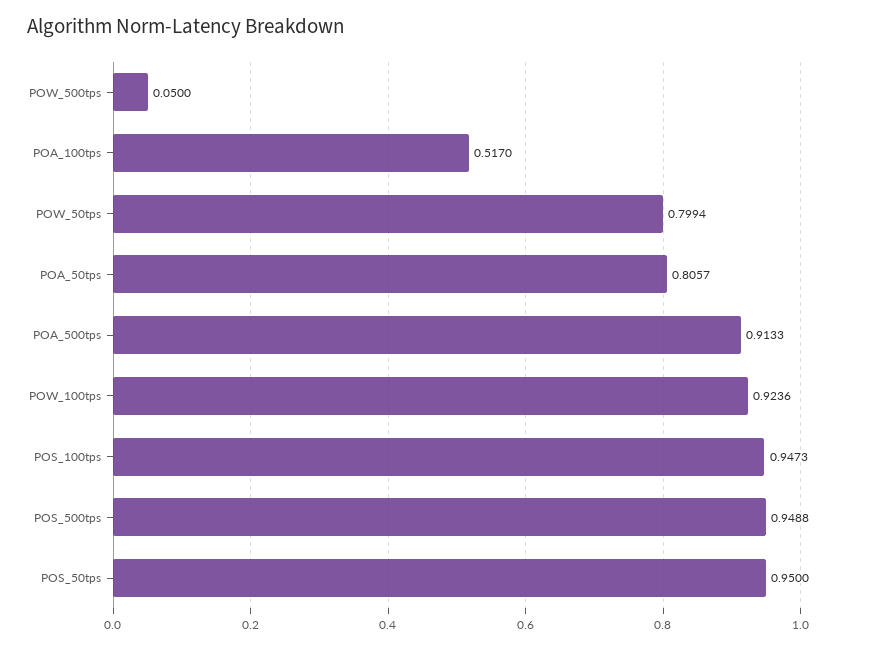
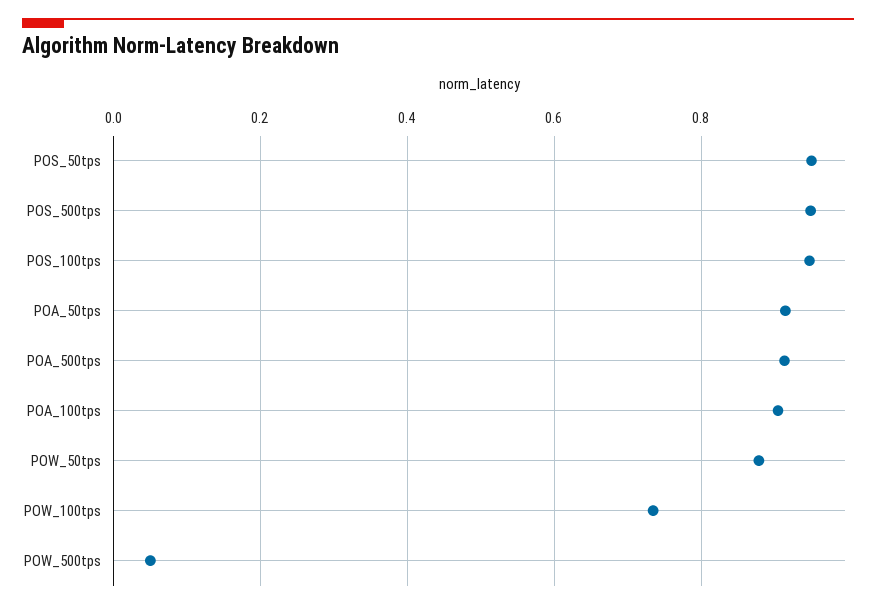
  {
    "POW_500tps": 0.05,
-   "POA_100tps": 0.517,
+   "POA_100tps": 0.9,
-   "POW_50tps": 0.7994,
+   "POW_50tps": 0.88,
-   "POA_50tps": 0.8057,
+   "POA_50tps": 0.92,
    "POA_500tps": 0.9133,
-   "POW_100tps": 0.9236,
+   "POW_100tps": 0.74,
    "POS_100tps": 0.9473,
    "POS_500tps": 0.9488,
    "POS_50tps": 0.95
  }

